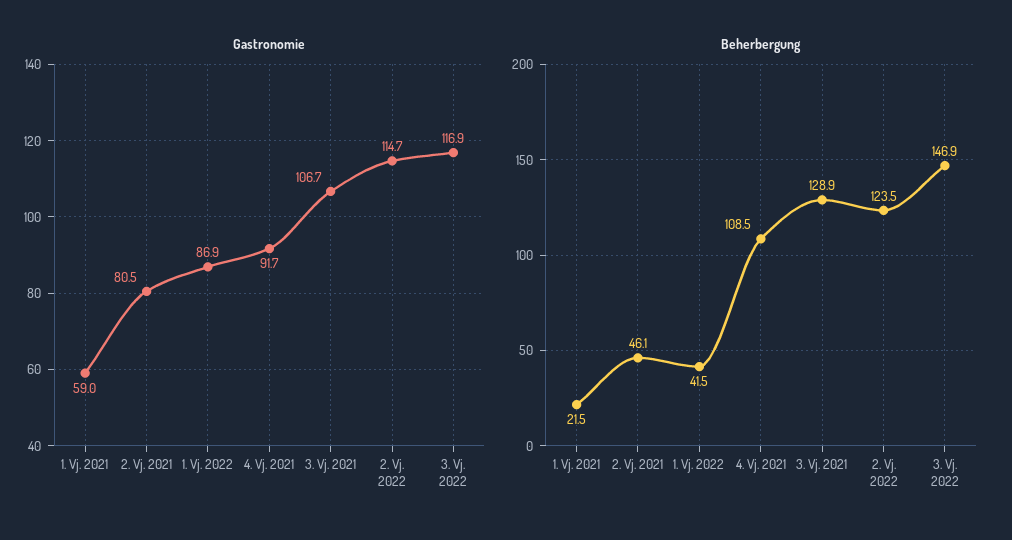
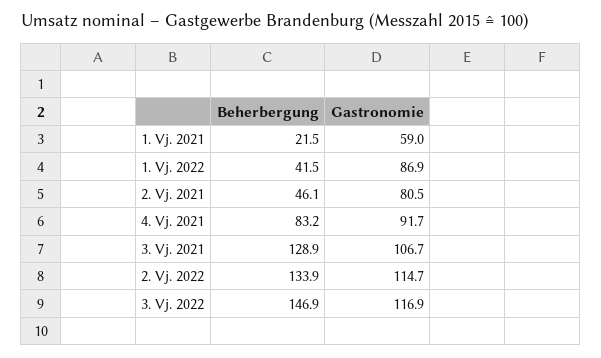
  {
    "Gastronomie": {
      "1. Vj. 2021": 59,
      "2. Vj. 2021": 80.5,
      "1. Vj. 2022": 86.9,
      "4. Vj. 2021": 91.7,
      "3. Vj. 2021": 106.7,
      "2. Vj. 2022": 114.7,
      "3. Vj. 2022": 116.9
    },
    "Beherbergung": {
      "1. Vj. 2021": 21.5,
      "2. Vj. 2021": 46.1,
      "1. Vj. 2022": 41.5,
-     "4. Vj. 2021": 108.5,
+     "4. Vj. 2021": 83.2,
      "3. Vj. 2021": 128.9,
-     "2. Vj. 2022": 123.5,
+     "2. Vj. 2022": 133.9,
      "3. Vj. 2022": 146.9
    }
  }

